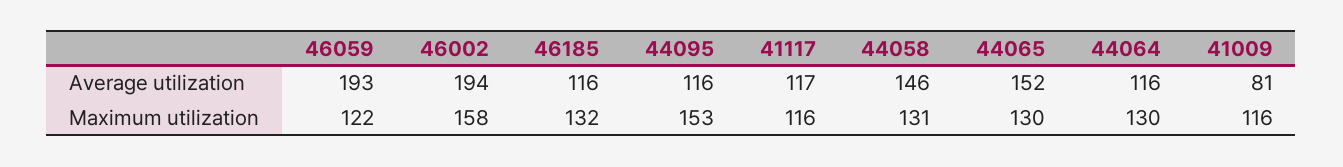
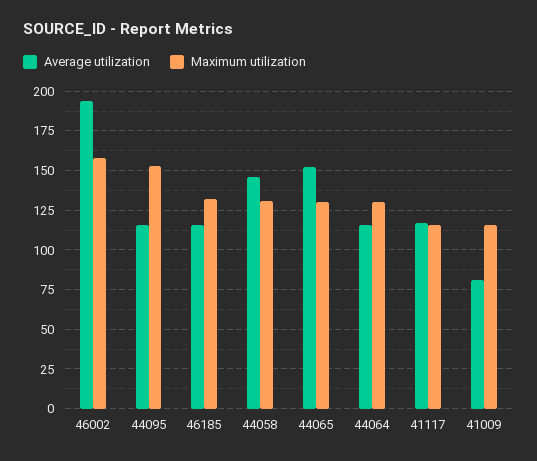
  {
    "Average utilization": {
-     "46059": 193,
      "46002": 194,
      "46185": 116,
      "44095": 116,
      "41117": 117,
      "44058": 146,
      "44065": 152,
      "44064": 116,
      "41009": 81
    },
    "Maximum utilization": {
-     "46059": 122,
      "46002": 158,
      "46185": 132,
      "44095": 153,
      "41117": 116,
      "44058": 131,
      "44065": 130,
      "44064": 130,
      "41009": 116
    }
  }

